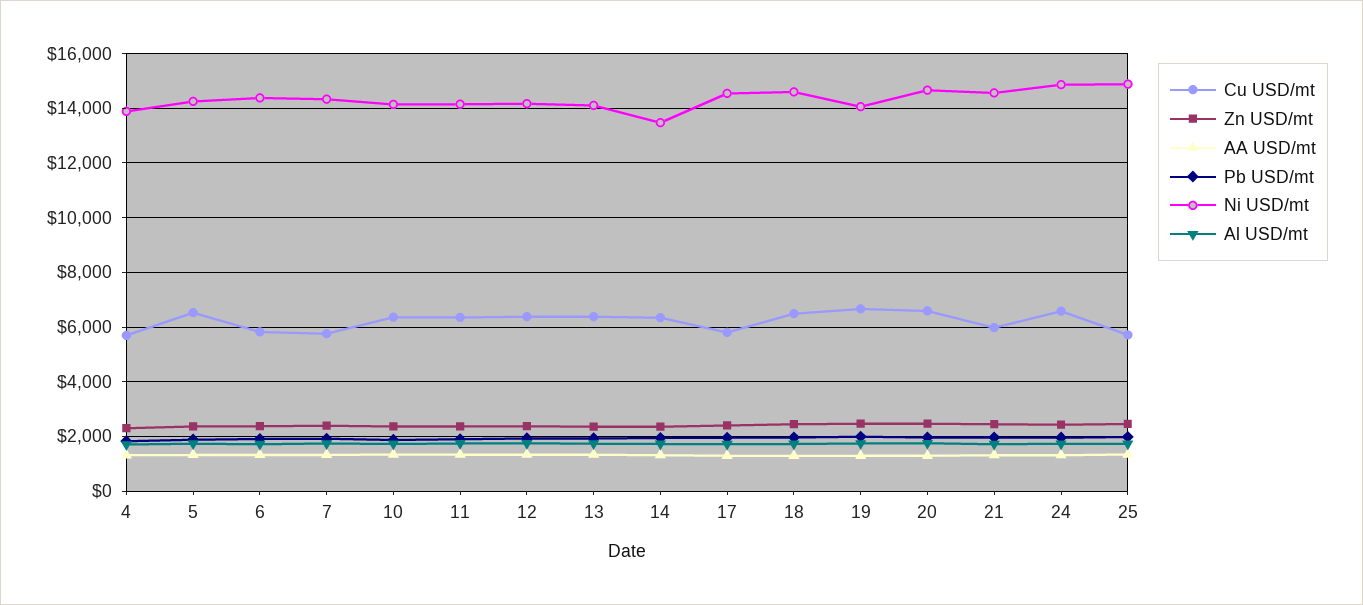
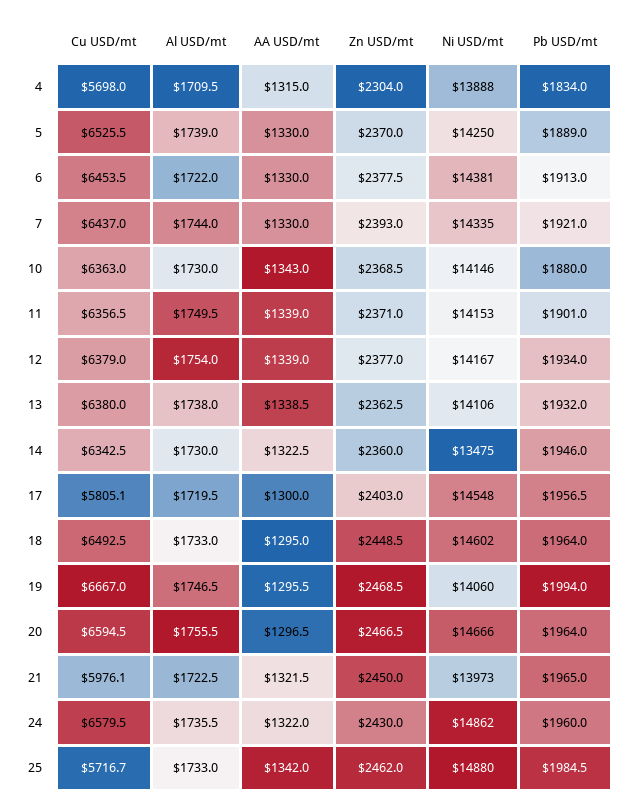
  {
    "Cu USD/mt": {
      "4": 5698,
      "5": 6525.5,
-     "6": 5750,
+     "6": 6453.5,
-     "7": 5750,
+     "7": 6437,
      "10": 6363,
      "11": 6356.5,
      "12": 6379,
      "13": 6380,
      "14": 6342.5,
      "17": 5805.1,
      "18": 6492.5,
      "19": 6667,
      "20": 6594.5,
      "21": 5976.1,
      "24": 6579.5,
      "25": 5716.7
    },
    "Zn USD/mt": {
      "4": 2304,
      "5": 2370,
      "6": 2377.5,
      "7": 2393,
      "10": 2368.5,
      "11": 2371,
      "12": 2377,
      "13": 2362.5,
      "14": 2360,
      "17": 2403,
      "18": 2448.5,
      "19": 2468.5,
      "20": 2466.5,
      "21": 2450,
      "24": 2430,
      "25": 2462
    },
    "AA USD/mt": {
      "4": 1315,
      "5": 1330,
      "6": 1330,
      "7": 1330,
      "10": 1343,
      "11": 1339,
      "12": 1339,
      "13": 1338.5,
      "14": 1322.5,
      "17": 1300,
      "18": 1295,
      "19": 1295.5,
      "20": 1296.5,
      "21": 1321.5,
      "24": 1322,
      "25": 1342
    },
    "Pb USD/mt": {
      "4": 1834,
      "5": 1889,
      "6": 1913,
      "7": 1921,
      "10": 1880,
      "11": 1901,
      "12": 1934,
      "13": 1932,
      "14": 1946,
      "17": 1956.5,
      "18": 1964,
      "19": 1994,
      "20": 1964,
      "21": 1965,
      "24": 1960,
      "25": 1984.5
    },
    "Ni USD/mt": {
      "4": 13888,
      "5": 14250,
      "6": 14381,
      "7": 14335,
      "10": 14146,
      "11": 14153,
      "12": 14167,
      "13": 14106,
      "14": 13475,
      "17": 14548,
      "18": 14602,
      "19": 14060,
      "20": 14666,
-     "21": 14500,
+     "21": 13973,
      "24": 14862,
      "25": 14880
    },
    "Al USD/mt": {
      "4": 1709.5,
      "5": 1739,
      "6": 1722,
      "7": 1744,
      "10": 1730,
      "11": 1749.5,
      "12": 1754,
      "13": 1738,
      "14": 1730,
      "17": 1719.5,
      "18": 1733,
      "19": 1746.5,
      "20": 1755.5,
      "21": 1722.5,
      "24": 1735.5,
      "25": 1733
    }
  }

